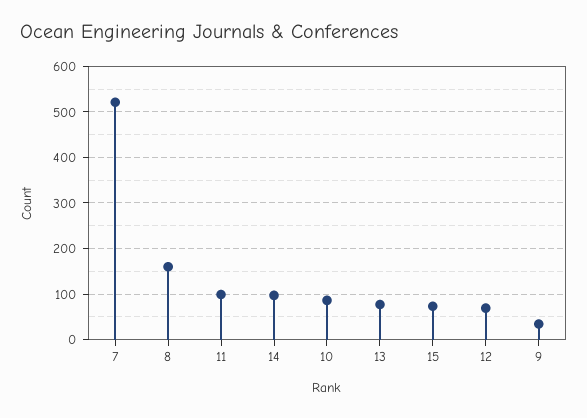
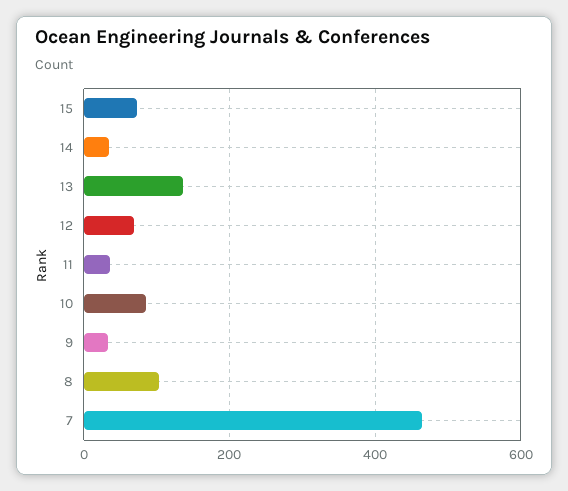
  {
-   "7": 520,
+   "7": 460,
-   "8": 160,
+   "8": 100,
-   "11": 100,
+   "11": 40,
-   "14": 100,
+   "14": 40,
    "10": 80,
-   "13": 80,
+   "13": 140,
    "15": 80,
    "12": 60,
    "9": 40
  }

